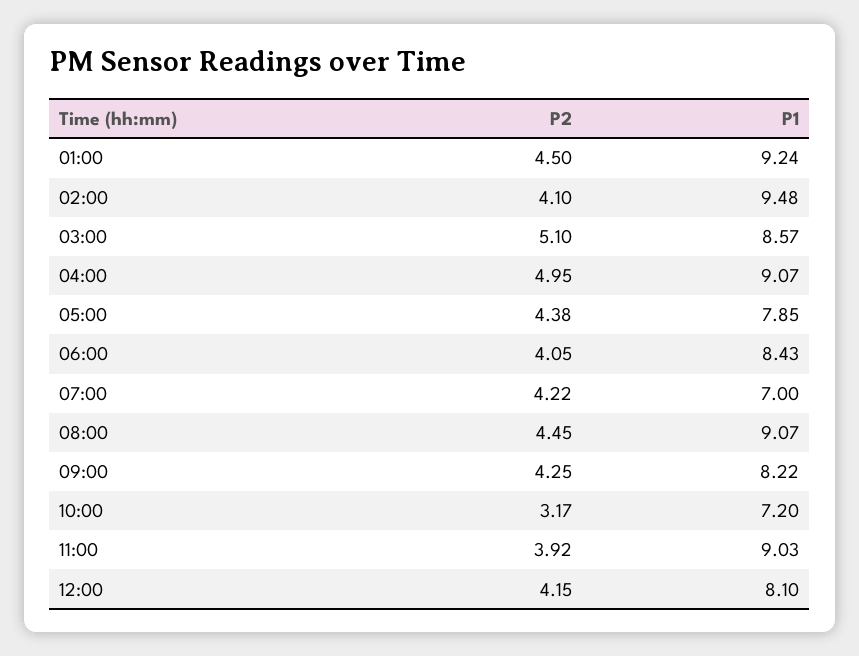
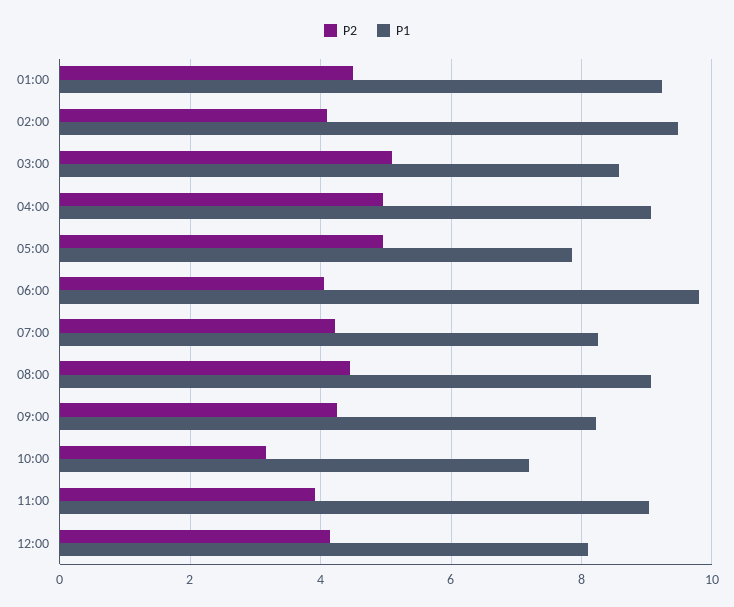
  {
    "P2": {
      "01:00": 4.5,
      "02:00": 4.1,
      "03:00": 5.1,
      "04:00": 4.95,
-     "05:00": 4.38,
+     "05:00": 5,
      "06:00": 4.05,
      "07:00": 4.22,
      "08:00": 4.45,
      "09:00": 4.25,
      "10:00": 3.17,
      "11:00": 3.92,
      "12:00": 4.15
    },
    "P1": {
      "01:00": 9.24,
      "02:00": 9.48,
      "03:00": 8.57,
      "04:00": 9.07,
      "05:00": 7.85,
-     "06:00": 8.43,
+     "06:00": 9.8,
-     "07:00": 7,
+     "07:00": 8.2,
      "08:00": 9.07,
      "09:00": 8.22,
      "10:00": 7.2,
      "11:00": 9.03,
      "12:00": 8.1
    }
  }

